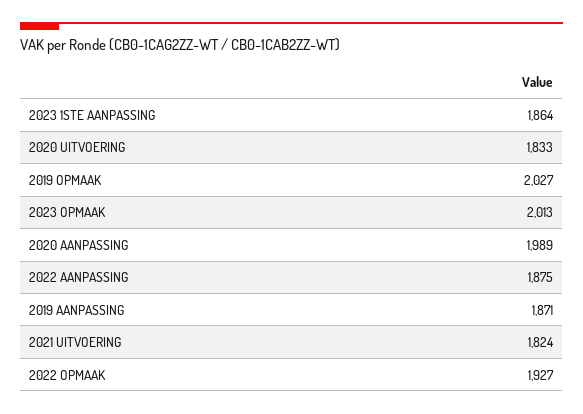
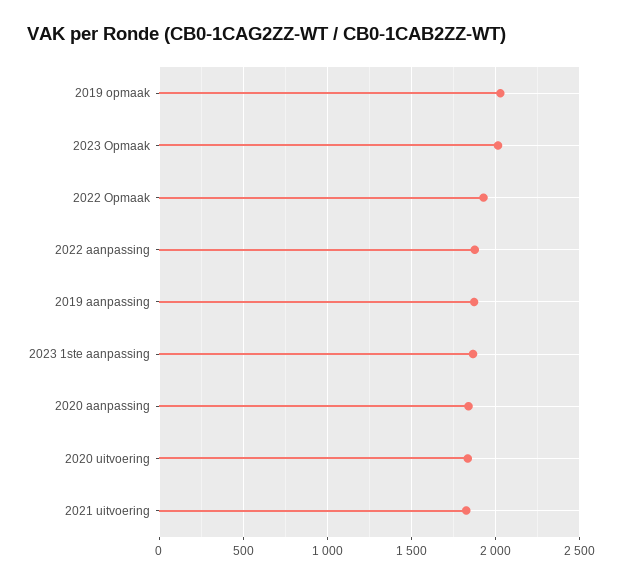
  {
    "2023 1STE AANPASSING": 1864,
    "2020 UITVOERING": 1833,
    "2019 OPMAAK": 2027,
    "2023 OPMAAK": 2013,
-   "2020 AANPASSING": 1989,
+   "2020 AANPASSING": 1850,
    "2022 AANPASSING": 1875,
    "2019 AANPASSING": 1871,
    "2021 UITVOERING": 1824,
    "2022 OPMAAK": 1927
  }

